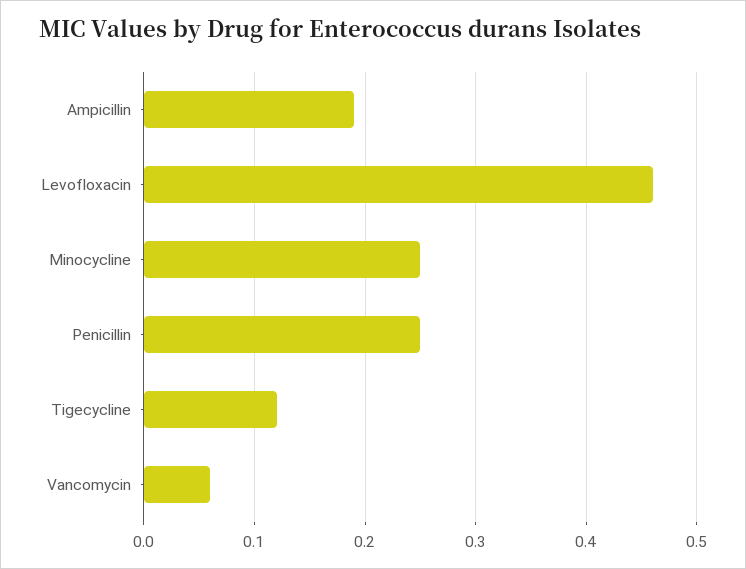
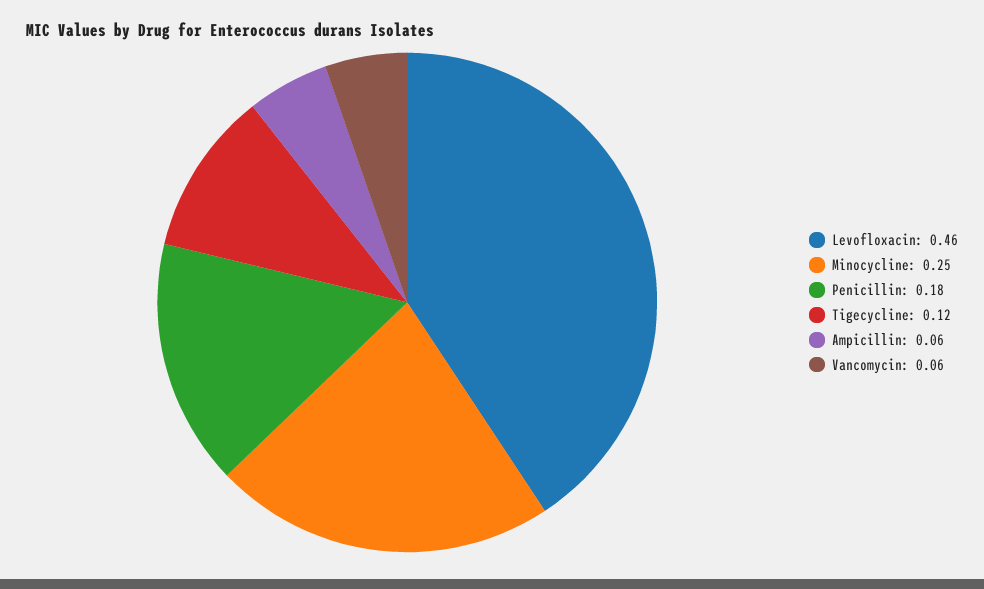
  {
-   "Ampicillin": 0.19,
+   "Ampicillin": 0.06,
    "Levofloxacin": 0.46,
    "Minocycline": 0.25,
-   "Penicillin": 0.25,
+   "Penicillin": 0.18,
    "Tigecycline": 0.12,
    "Vancomycin": 0.06
  }

